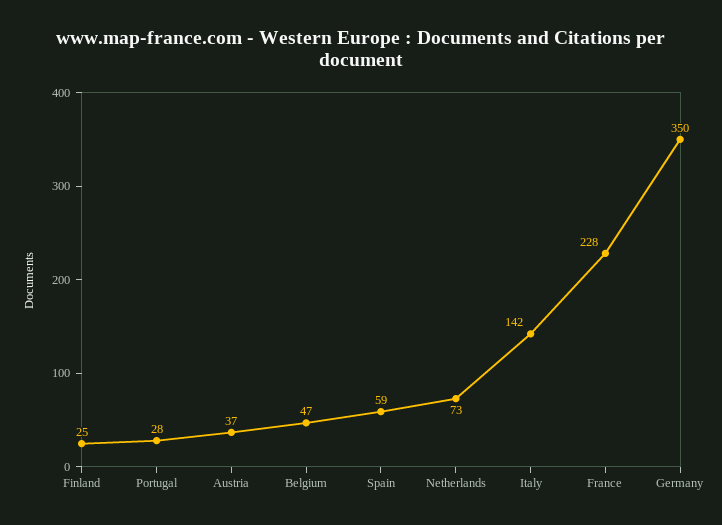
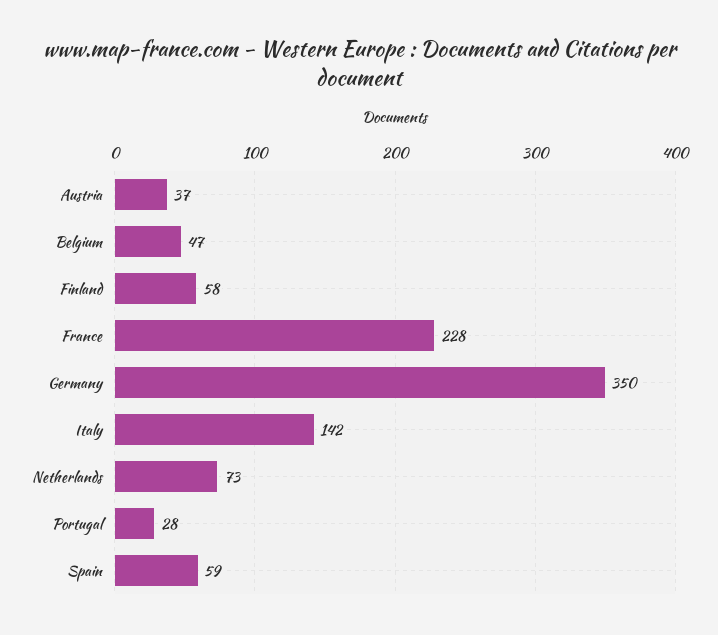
  {
-   "Finland": 25,
+   "Finland": 58,
    "Portugal": 28,
    "Austria": 37,
    "Belgium": 47,
    "Spain": 59,
    "Netherlands": 73,
    "Italy": 142,
    "France": 228,
    "Germany": 350
  }

